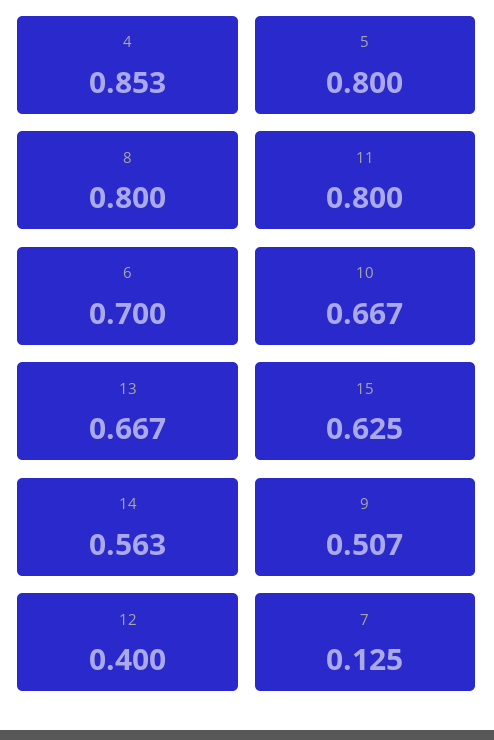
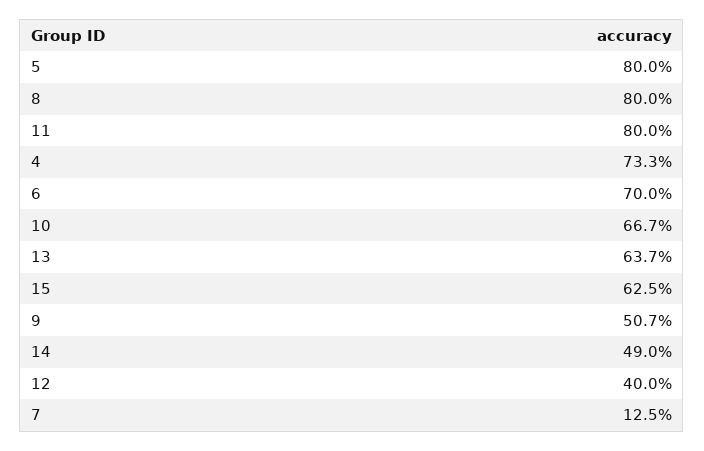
  {
-   "4": 0.853,
+   "4": 0.733,
    "5": 0.8,
    "8": 0.8,
    "11": 0.8,
    "6": 0.7,
    "10": 0.667,
-   "13": 0.667,
+   "13": 0.637,
    "15": 0.625,
-   "14": 0.563,
+   "14": 0.49,
    "9": 0.507,
    "12": 0.4,
    "7": 0.125
  }

